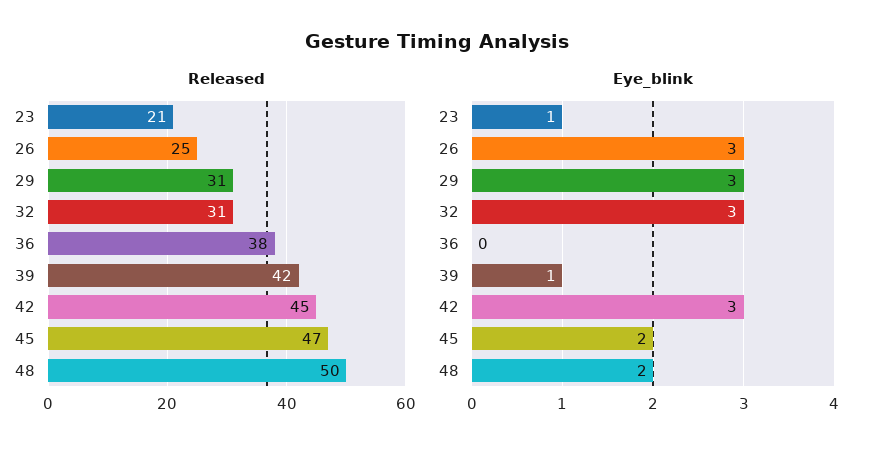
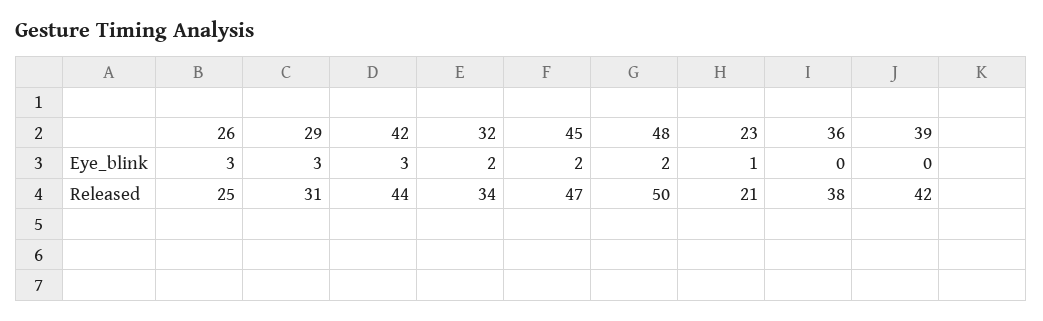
  {
    "Released": {
      "23": 21,
      "26": 25,
      "29": 31,
-     "32": 31,
+     "32": 34,
      "36": 38,
      "39": 42,
-     "42": 45,
+     "42": 44,
      "45": 47,
      "48": 50
    },
    "Eye_blink": {
      "23": 1,
      "26": 3,
      "29": 3,
-     "32": 3,
+     "32": 2,
      "36": 0,
-     "39": 1,
+     "39": 0,
      "42": 3,
      "45": 2,
      "48": 2
    }
  }

